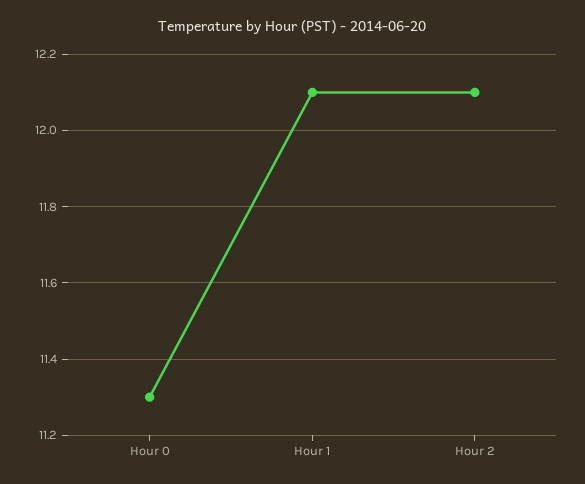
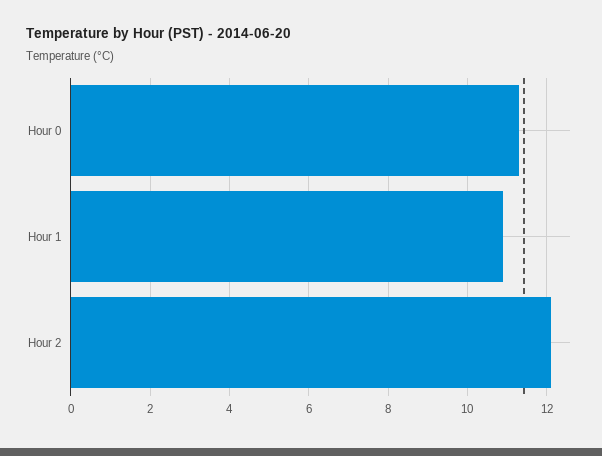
  {
    "Hour 0": 11.3,
-   "Hour 1": 12.1,
+   "Hour 1": 11,
    "Hour 2": 12.1
  }

